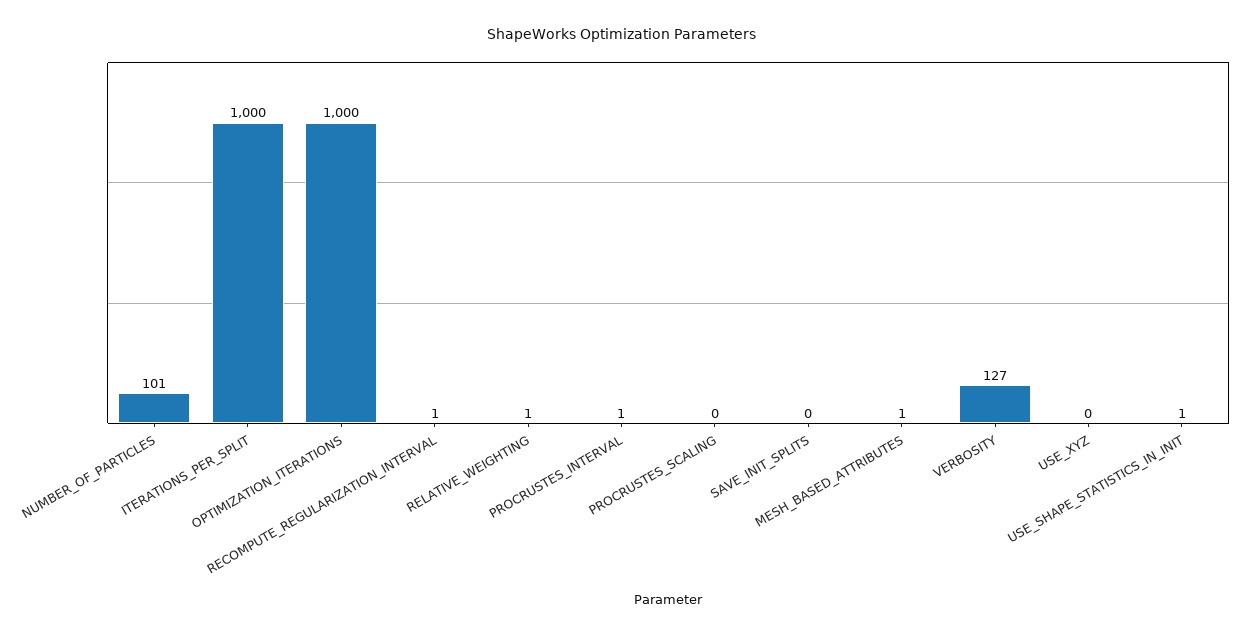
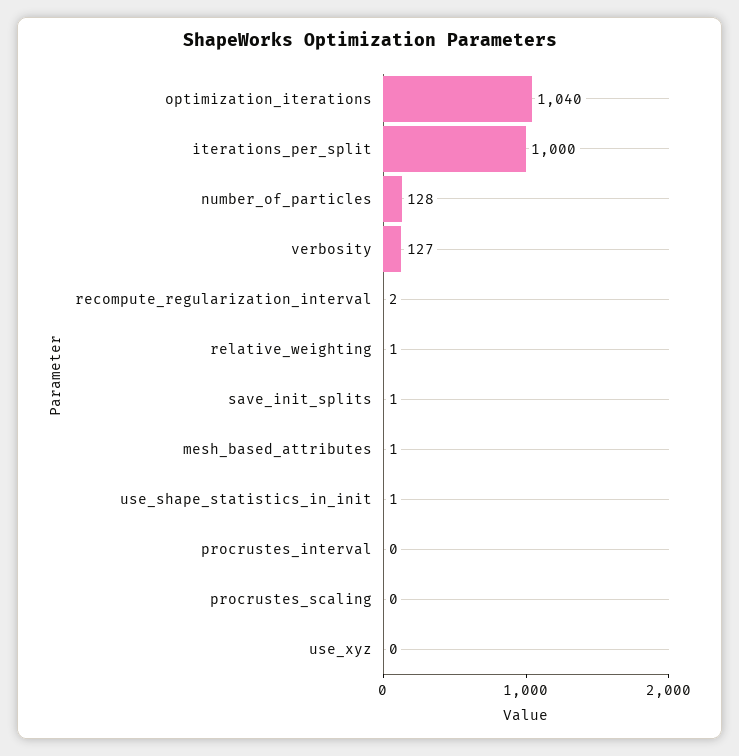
  {
-   "NUMBER_OF_PARTICLES": 101,
+   "NUMBER_OF_PARTICLES": 128,
    "ITERATIONS_PER_SPLIT": 1000,
-   "OPTIMIZATION_ITERATIONS": 1000,
+   "OPTIMIZATION_ITERATIONS": 1040,
-   "RECOMPUTE_REGULARIZATION_INTERVAL": 1,
+   "RECOMPUTE_REGULARIZATION_INTERVAL": 2,
    "RELATIVE_WEIGHTING": 1,
-   "PROCRUSTES_INTERVAL": 1,
+   "PROCRUSTES_INTERVAL": 0,
    "PROCRUSTES_SCALING": 0,
-   "SAVE_INIT_SPLITS": 0,
+   "SAVE_INIT_SPLITS": 1,
    "MESH_BASED_ATTRIBUTES": 1,
    "VERBOSITY": 127,
    "USE_XYZ": 0,
    "USE_SHAPE_STATISTICS_IN_INIT": 1
  }

